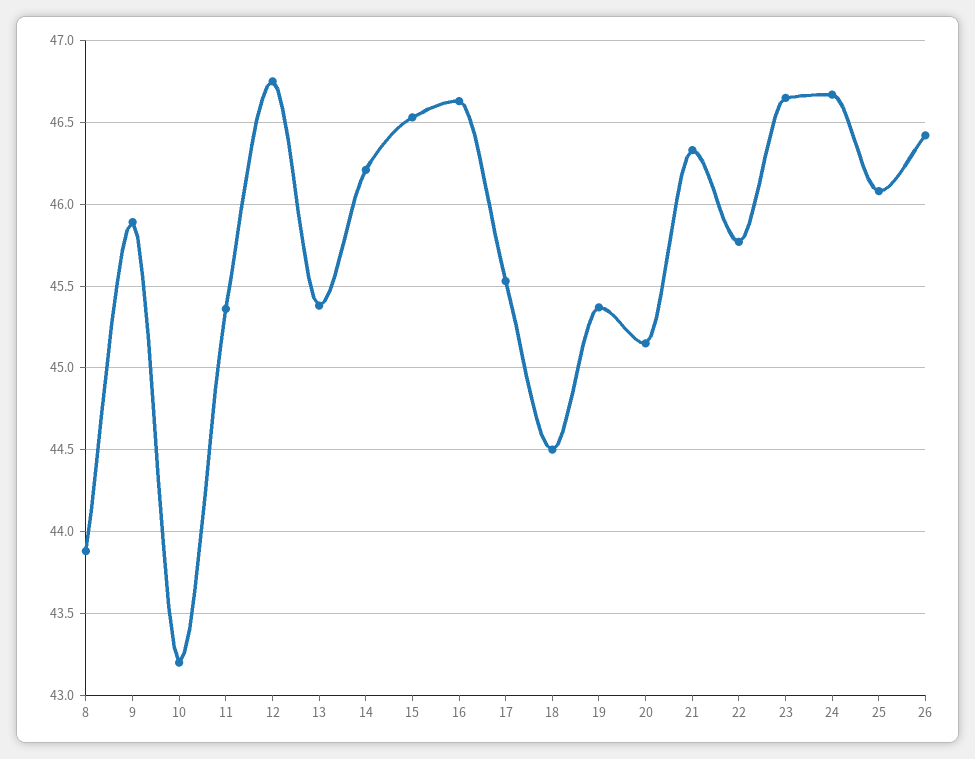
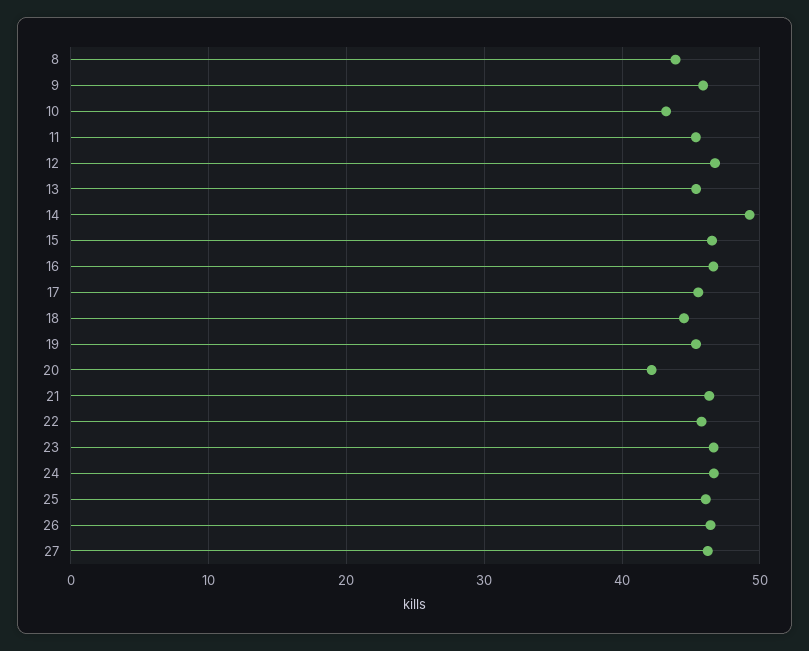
  {
    "8": 43.9,
    "9": 45.9,
    "10": 43.2,
    "11": 45.35,
    "12": 46.75,
    "13": 45.4,
-   "14": 46.2,
+   "14": 49,
    "15": 46.55,
    "16": 46.65,
    "17": 45.55,
    "18": 44.5,
    "19": 45.35,
-   "20": 45.15,
+   "20": 42,
    "21": 46.35,
    "22": 45.75,
    "23": 46.65,
    "24": 46.65,
    "25": 46.1,
-   "26": 46.4
+   "26": 46.4,
+   "27": 46
  }

